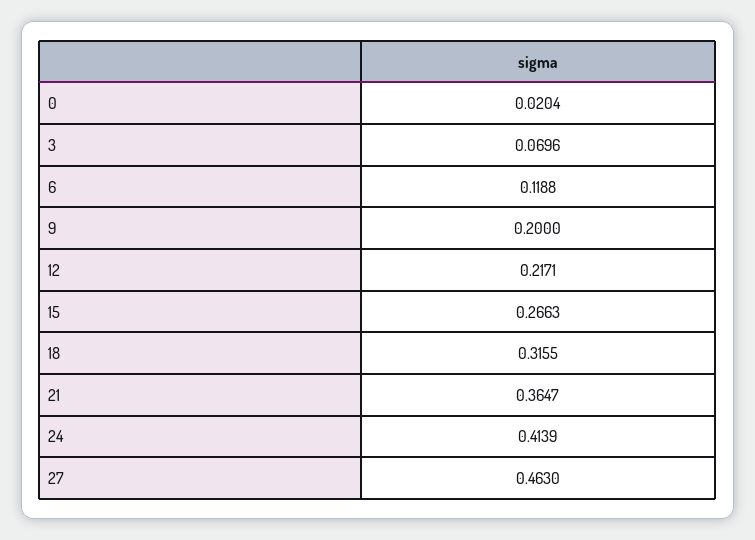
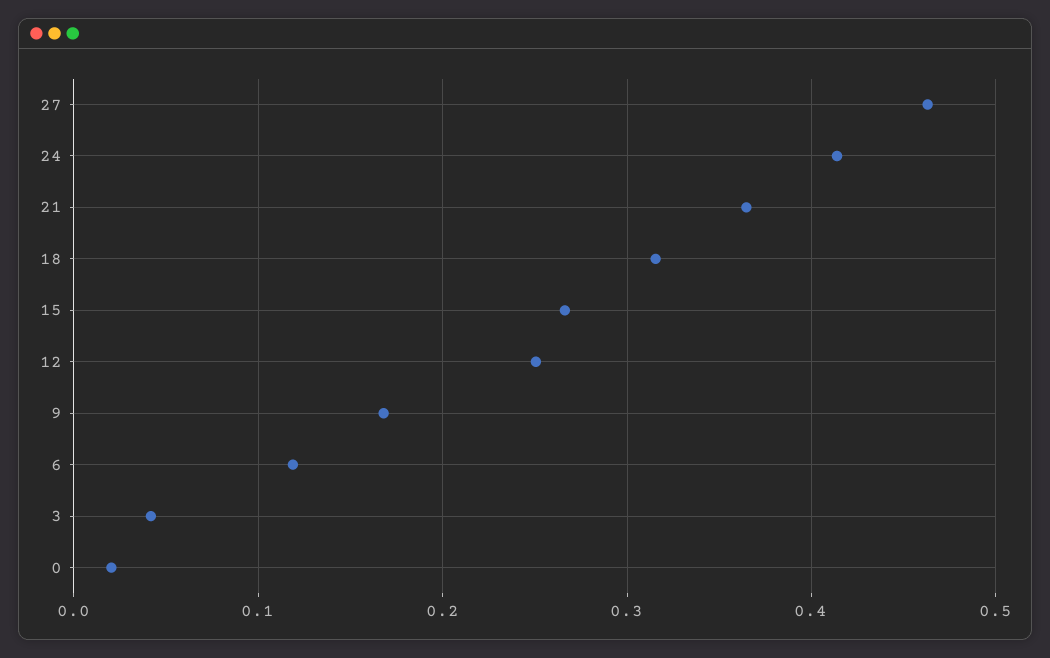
  {
    "0": 0.0204,
-   "3": 0.0696,
+   "3": 0.04,
    "6": 0.1188,
-   "9": 0.2,
+   "9": 0.17,
-   "12": 0.2171,
+   "12": 0.25,
    "15": 0.2663,
    "18": 0.3155,
    "21": 0.3647,
    "24": 0.4139,
    "27": 0.463
  }

